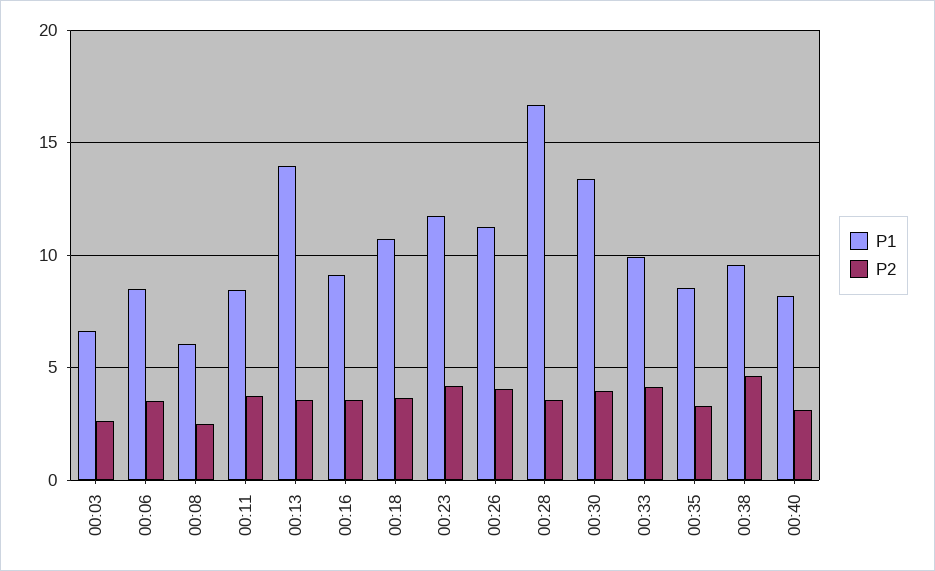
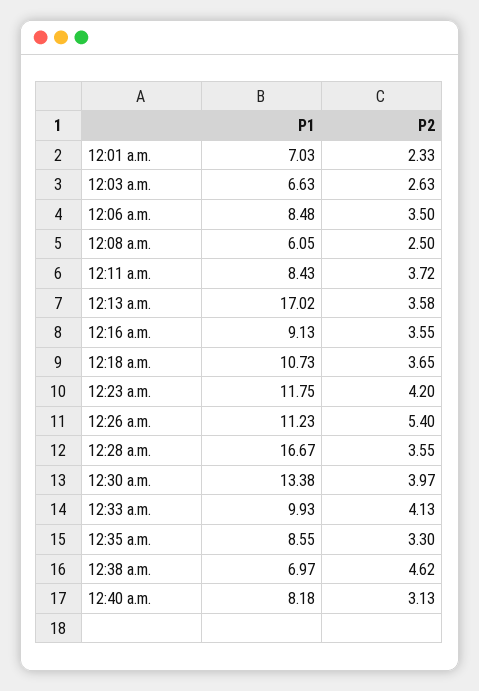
  {
    "P1": {
      "00:03": 6.63,
      "00:06": 8.48,
      "00:08": 6.05,
      "00:11": 8.43,
-     "00:13": 14,
+     "00:13": 17.02,
      "00:16": 9.13,
      "00:18": 10.73,
      "00:23": 11.75,
      "00:26": 11.23,
      "00:28": 16.67,
      "00:30": 13.38,
      "00:33": 9.93,
      "00:35": 8.55,
-     "00:38": 9.5,
+     "00:38": 6.97,
-     "00:40": 8.18
+     "00:40": 8.18,
+     "12:01 a.m.": 7.03
    },
    "P2": {
      "00:03": 2.63,
      "00:06": 3.5,
      "00:08": 2.5,
      "00:11": 3.72,
      "00:13": 3.58,
      "00:16": 3.55,
      "00:18": 3.65,
      "00:23": 4.2,
-     "00:26": 4,
+     "00:26": 5.4,
      "00:28": 3.55,
      "00:30": 3.97,
      "00:33": 4.13,
      "00:35": 3.3,
      "00:38": 4.62,
-     "00:40": 3.13
+     "00:40": 3.13,
+     "12:01 a.m.": 2.33
    }
  }

